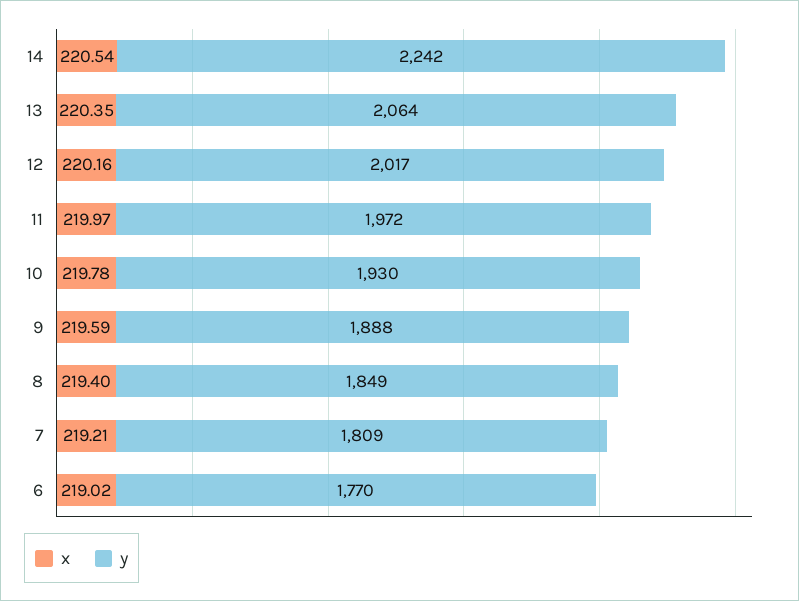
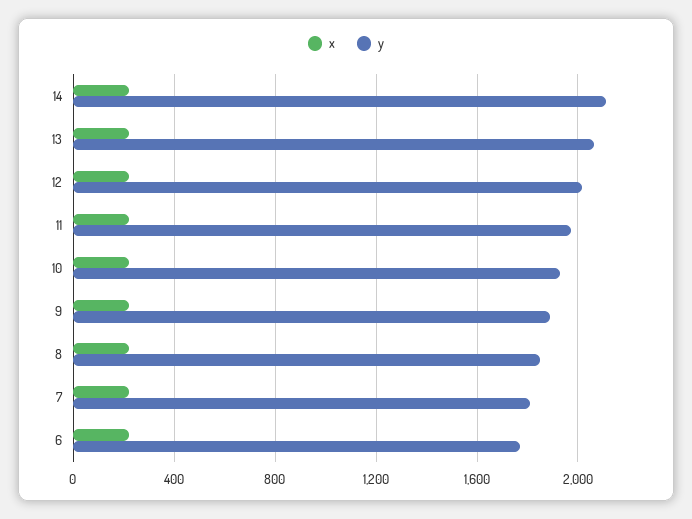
  {
    "x": {
      "14": 220.54,
      "13": 220.35,
      "12": 220.16,
      "11": 219.97,
      "10": 219.78,
      "9": 219.59,
      "8": 219.4,
      "7": 219.21,
      "6": 219.02
    },
    "y": {
-     "14": 2242,
+     "14": 2100,
      "13": 2064,
      "12": 2017,
      "11": 1972,
      "10": 1930,
      "9": 1888,
      "8": 1849,
      "7": 1809,
      "6": 1770
    }
  }

